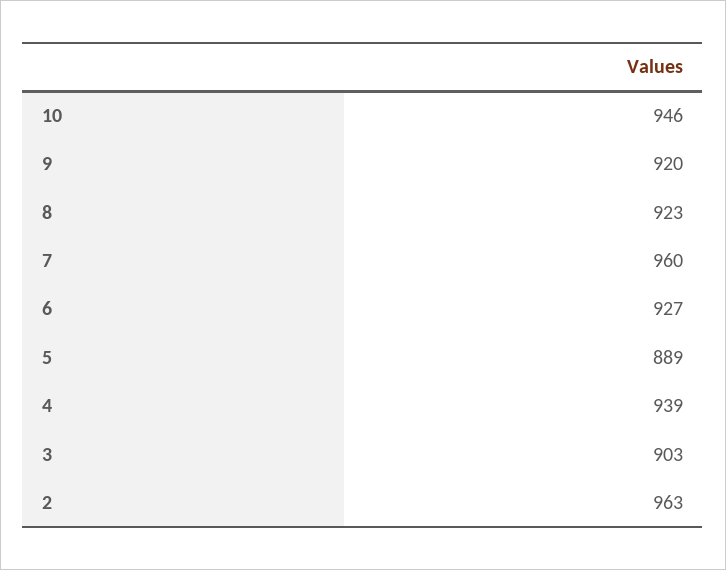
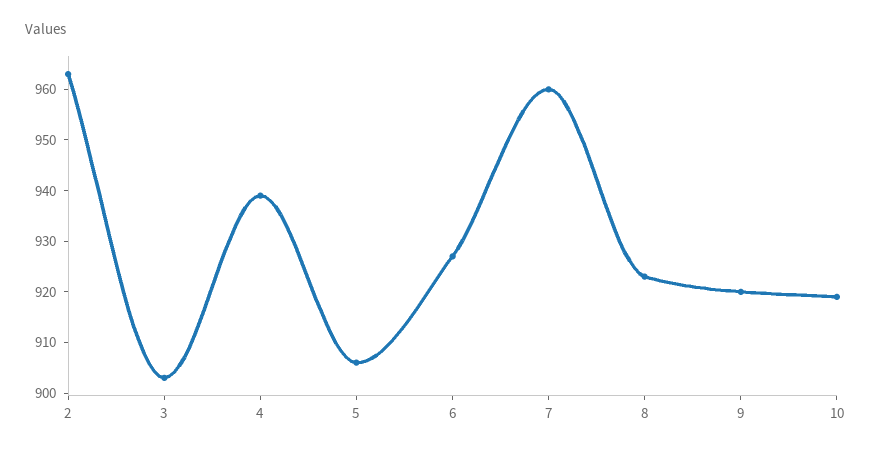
  {
-   "10": 946,
+   "10": 920,
    "9": 920,
    "8": 923,
    "7": 960,
    "6": 927,
-   "5": 889,
+   "5": 905,
    "4": 939,
    "3": 903,
    "2": 963
  }

